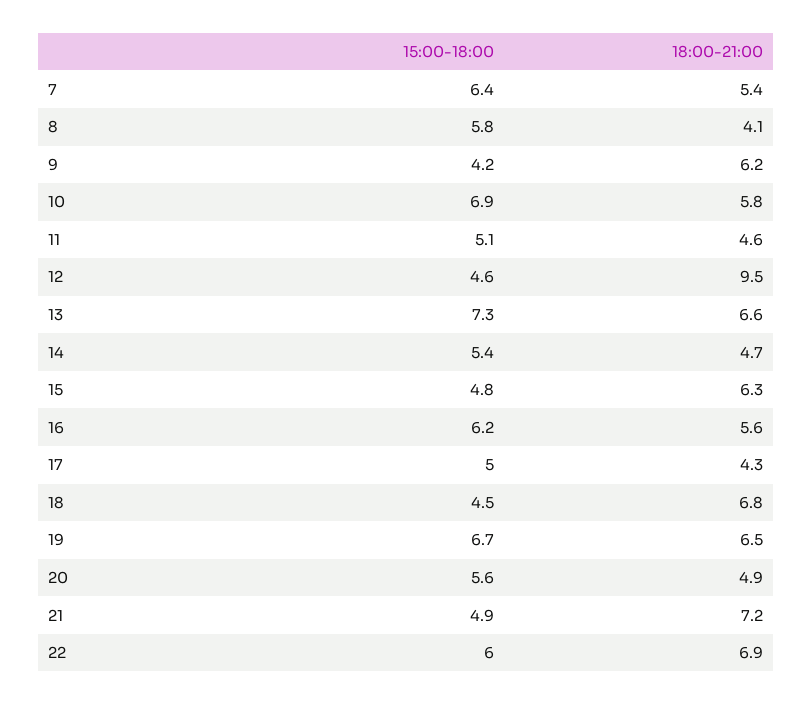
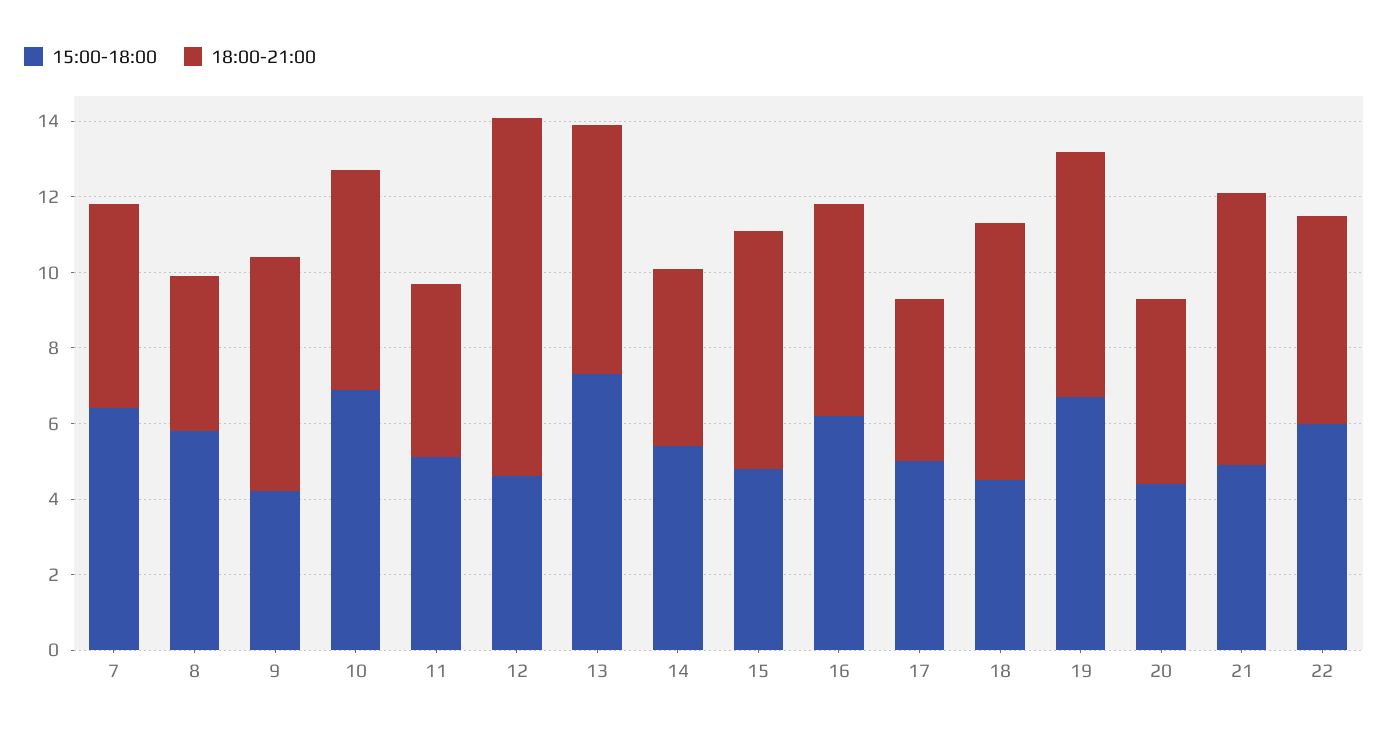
  {
    "15:00-18:00": {
      "7": 6.4,
      "8": 5.8,
      "9": 4.2,
      "10": 6.9,
      "11": 5.1,
      "12": 4.6,
      "13": 7.3,
      "14": 5.4,
      "15": 4.8,
      "16": 6.2,
      "17": 5,
      "18": 4.5,
      "19": 6.7,
-     "20": 5.6,
+     "20": 4.5,
      "21": 4.9,
      "22": 6
    },
    "18:00-21:00": {
      "7": 5.4,
      "8": 4.1,
      "9": 6.2,
      "10": 5.8,
      "11": 4.6,
      "12": 9.5,
      "13": 6.6,
      "14": 4.7,
      "15": 6.3,
      "16": 5.6,
      "17": 4.3,
      "18": 6.8,
      "19": 6.5,
      "20": 4.9,
      "21": 7.2,
-     "22": 6.9
+     "22": 5.5
    }
  }

